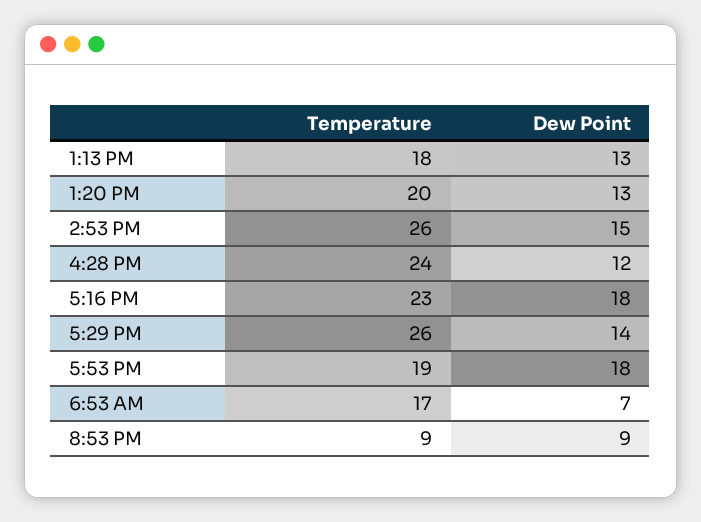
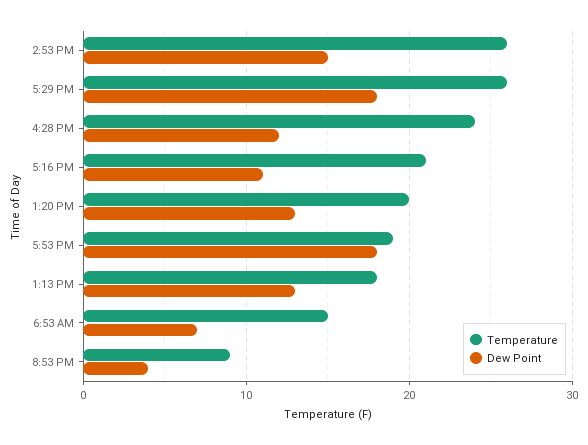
  {
    "Temperature": {
      "1:13 PM": 18,
      "1:20 PM": 20,
      "2:53 PM": 26,
      "4:28 PM": 24,
-     "5:16 PM": 23,
+     "5:16 PM": 21,
      "5:29 PM": 26,
      "5:53 PM": 19,
-     "6:53 AM": 17,
+     "6:53 AM": 15,
      "8:53 PM": 9
    },
    "Dew Point": {
      "1:13 PM": 13,
      "1:20 PM": 13,
      "2:53 PM": 15,
      "4:28 PM": 12,
-     "5:16 PM": 18,
+     "5:16 PM": 11,
-     "5:29 PM": 14,
+     "5:29 PM": 18,
      "5:53 PM": 18,
      "6:53 AM": 7,
-     "8:53 PM": 9
+     "8:53 PM": 4
    }
  }

